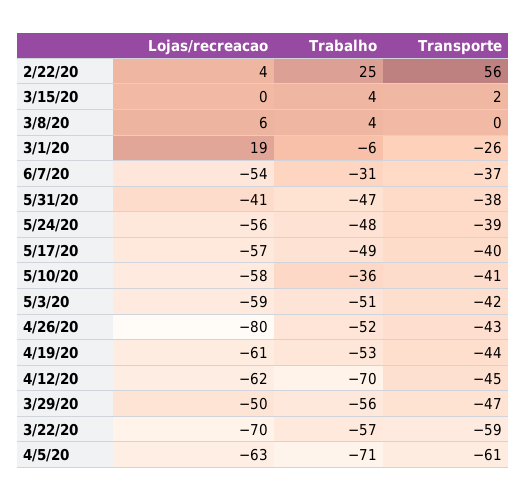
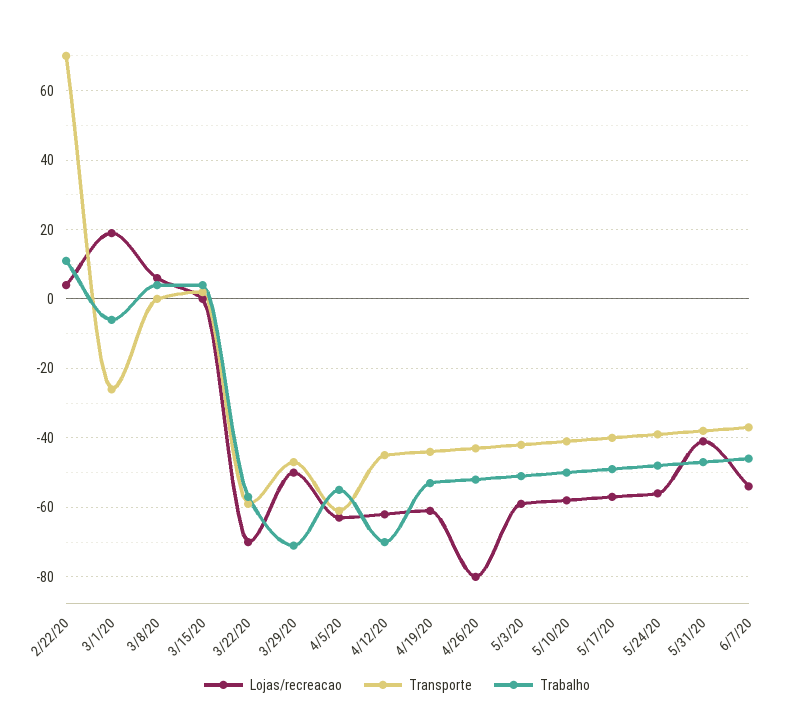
  {
    "Lojas/recreacao": {
      "2/22/20": 4,
      "3/15/20": 0,
      "3/8/20": 6,
      "3/1/20": 19,
      "6/7/20": -54,
      "5/31/20": -41,
      "5/24/20": -56,
      "5/17/20": -57,
      "5/10/20": -58,
      "5/3/20": -59,
      "4/26/20": -80,
      "4/19/20": -61,
      "4/12/20": -62,
      "3/29/20": -50,
      "3/22/20": -70,
      "4/5/20": -63
    },
    "Trabalho": {
-     "2/22/20": 25,
+     "2/22/20": 10,
      "3/15/20": 4,
      "3/8/20": 4,
      "3/1/20": -6,
-     "6/7/20": -31,
+     "6/7/20": -45,
      "5/31/20": -47,
      "5/24/20": -48,
      "5/17/20": -49,
-     "5/10/20": -36,
+     "5/10/20": -50,
      "5/3/20": -51,
      "4/26/20": -52,
      "4/19/20": -53,
      "4/12/20": -70,
-     "3/29/20": -56,
+     "3/29/20": -70,
      "3/22/20": -57,
-     "4/5/20": -71
+     "4/5/20": -55
    },
    "Transporte": {
-     "2/22/20": 56,
+     "2/22/20": 70,
      "3/15/20": 2,
      "3/8/20": 0,
      "3/1/20": -26,
      "6/7/20": -37,
      "5/31/20": -38,
      "5/24/20": -39,
      "5/17/20": -40,
      "5/10/20": -41,
      "5/3/20": -42,
      "4/26/20": -43,
      "4/19/20": -44,
      "4/12/20": -45,
      "3/29/20": -47,
      "3/22/20": -59,
      "4/5/20": -61
    }
  }

